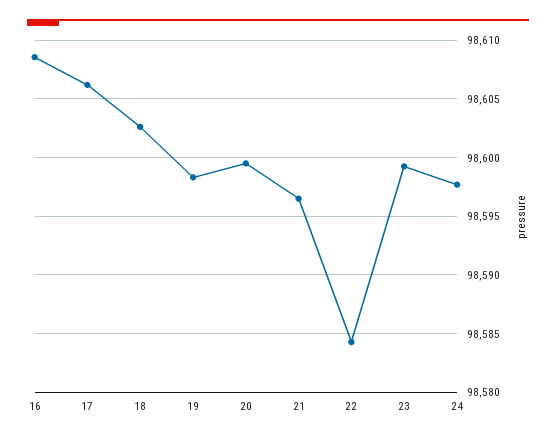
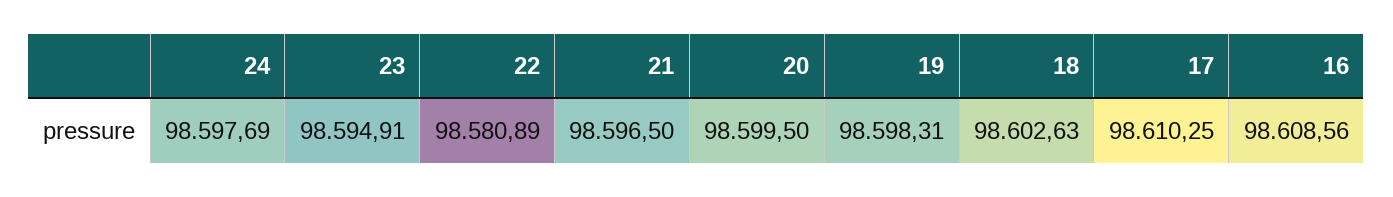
  {
    "16": 98608.56,
-   "17": 98606,
+   "17": 98610.25,
    "18": 98602.63,
    "19": 98598.31,
    "20": 98599.5,
    "21": 98596.5,
-   "22": 98584,
+   "22": 98580.89,
-   "23": 98599,
+   "23": 98594.91,
    "24": 98597.69
  }

